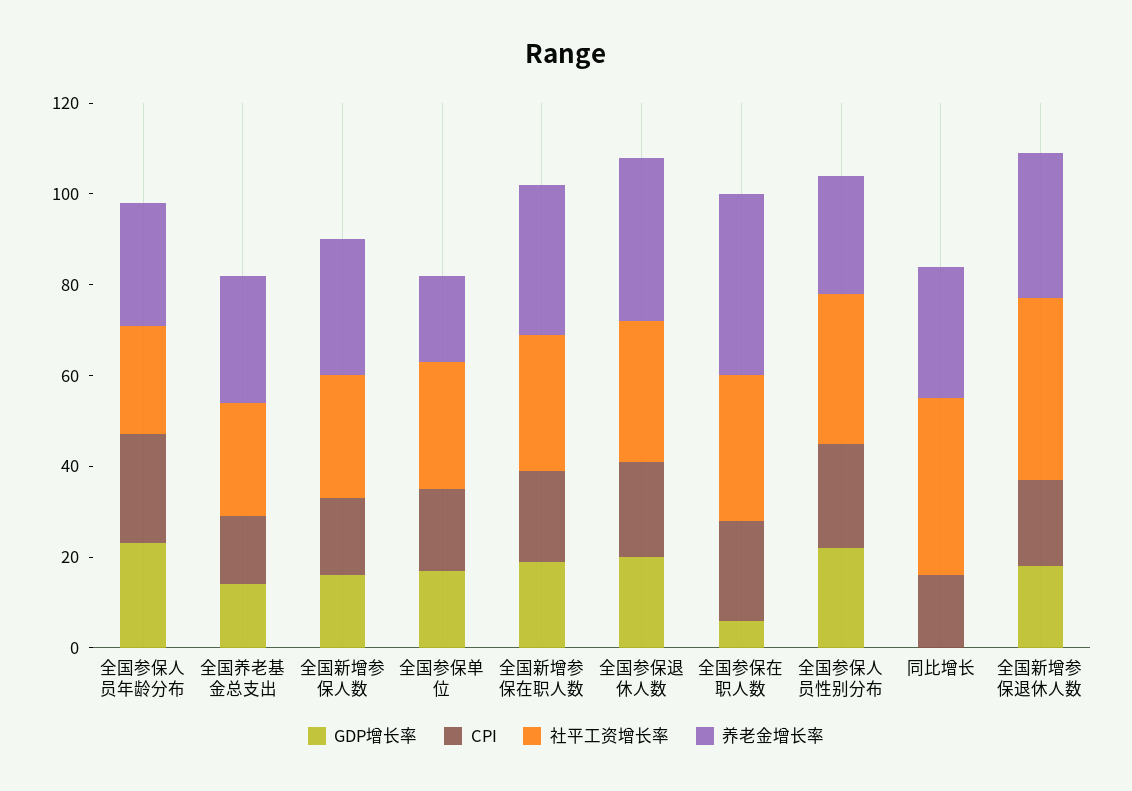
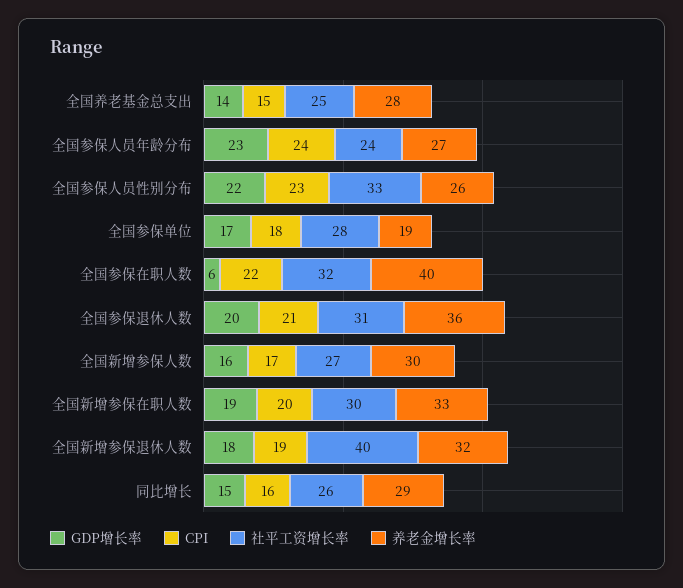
  {
    "GDP增长率": {
      "全国参保人员年龄分布": 23,
      "全国养老基金总支出": 14,
      "全国新增参保人数": 16,
      "全国参保单位": 17,
      "全国新增参保在职人数": 19,
      "全国参保退休人数": 20,
      "全国参保在职人数": 6,
      "全国参保人员性别分布": 22,
-     "同比增长": 0,
+     "同比增长": 15,
      "全国新增参保退休人数": 18
    },
    "CPI": {
      "全国参保人员年龄分布": 24,
      "全国养老基金总支出": 15,
      "全国新增参保人数": 17,
      "全国参保单位": 18,
      "全国新增参保在职人数": 20,
      "全国参保退休人数": 21,
      "全国参保在职人数": 22,
      "全国参保人员性别分布": 23,
      "同比增长": 16,
      "全国新增参保退休人数": 19
    },
    "社平工资增长率": {
      "全国参保人员年龄分布": 24,
      "全国养老基金总支出": 25,
      "全国新增参保人数": 27,
      "全国参保单位": 28,
      "全国新增参保在职人数": 30,
      "全国参保退休人数": 31,
      "全国参保在职人数": 32,
      "全国参保人员性别分布": 33,
-     "同比增长": 40,
+     "同比增长": 26,
      "全国新增参保退休人数": 40
    },
    "养老金增长率": {
      "全国参保人员年龄分布": 27,
      "全国养老基金总支出": 28,
      "全国新增参保人数": 30,
      "全国参保单位": 19,
      "全国新增参保在职人数": 33,
      "全国参保退休人数": 36,
      "全国参保在职人数": 40,
      "全国参保人员性别分布": 26,
      "同比增长": 29,
      "全国新增参保退休人数": 32
    }
  }

